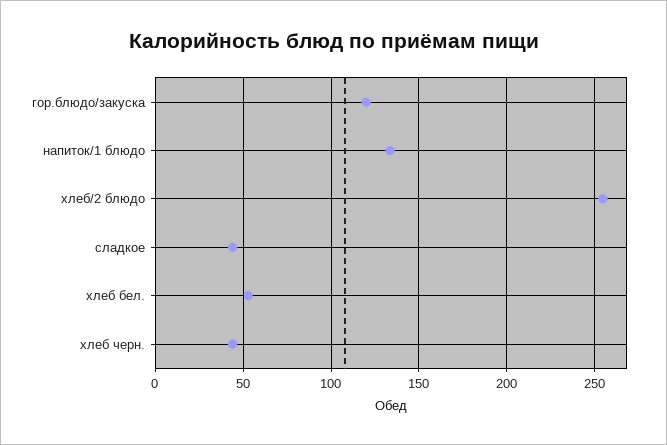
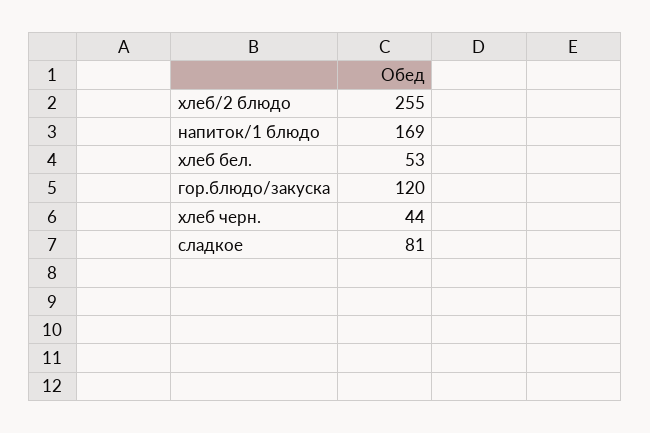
  {
    "гор.блюдо/закуска": 120,
-   "напиток/1 блюдо": 135,
+   "напиток/1 блюдо": 169,
    "хлеб/2 блюдо": 255,
-   "сладкое": 45,
+   "сладкое": 81,
    "хлеб бел.": 53,
    "хлеб черн.": 44
  }

